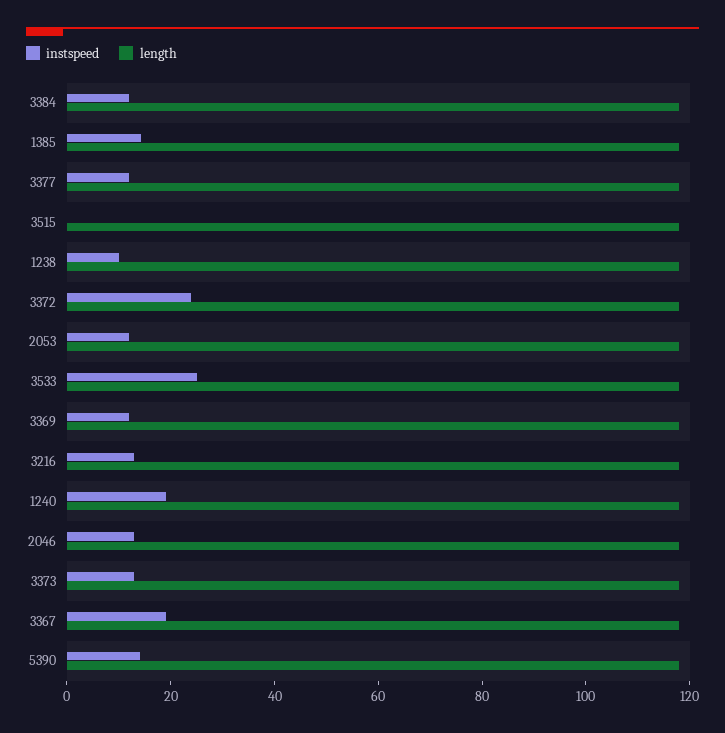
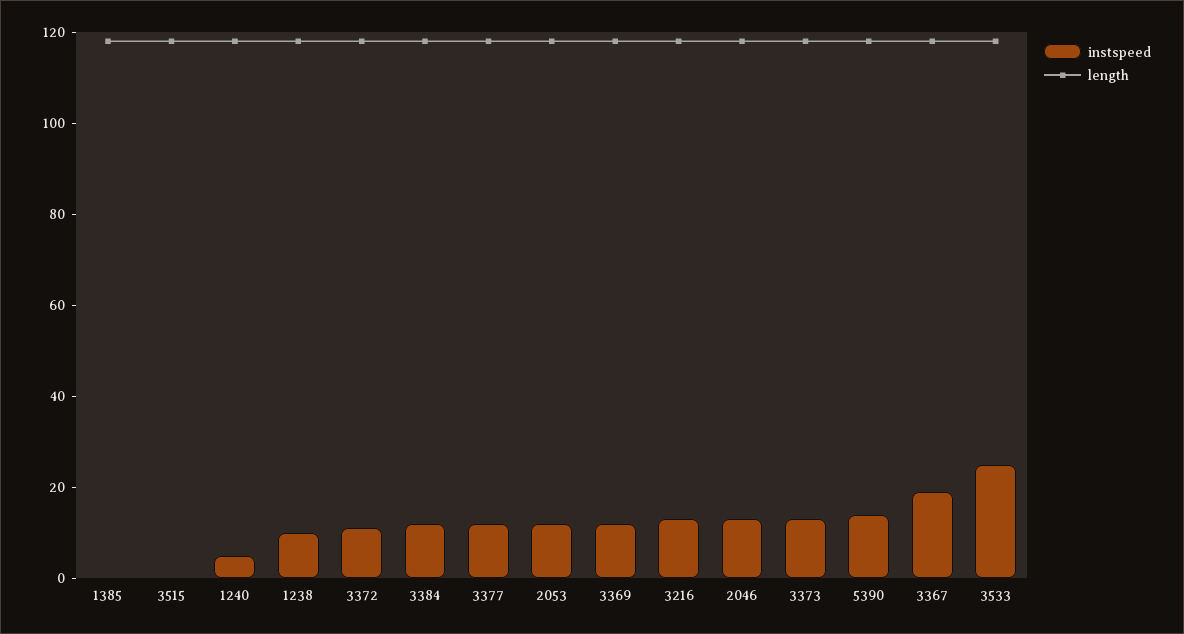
  {
    "instspeed": {
      "3384": 10,
-     "1385": 15,
+     "1385": 0,
      "3377": 10,
      "3515": 0,
      "1238": 10,
-     "3372": 25,
+     "3372": 10,
      "2053": 10,
      "3533": 25,
      "3369": 10,
      "3216": 15,
-     "1240": 20,
+     "1240": 5,
      "2046": 15,
      "3373": 15,
      "3367": 20,
      "5390": 15
    },
    "length": {
      "3384": 120,
      "1385": 120,
      "3377": 120,
      "3515": 120,
      "1238": 120,
      "3372": 120,
      "2053": 120,
      "3533": 120,
      "3369": 120,
      "3216": 120,
      "1240": 120,
      "2046": 120,
      "3373": 120,
      "3367": 120,
      "5390": 120
    }
  }

